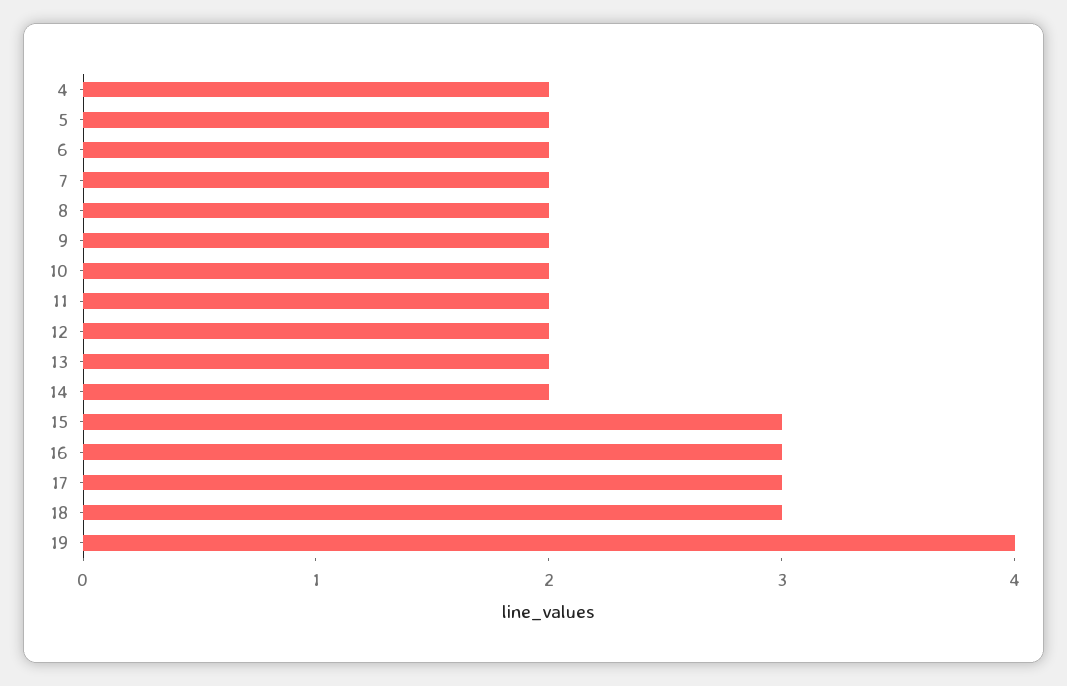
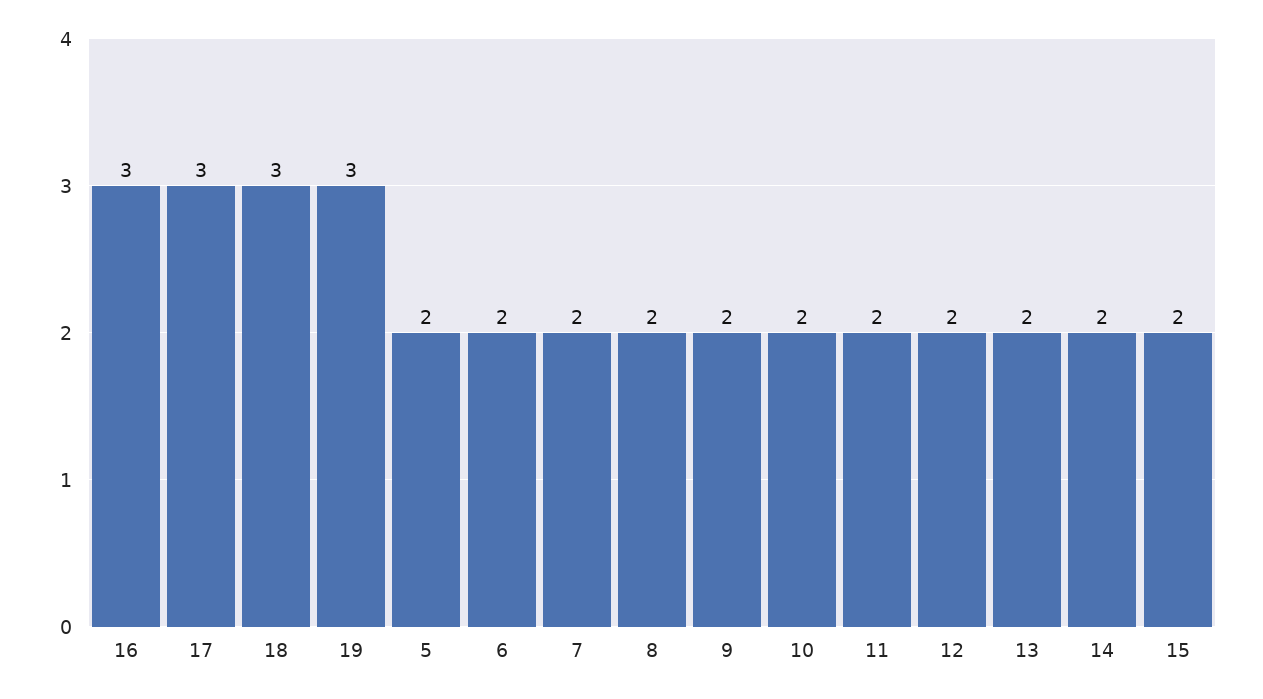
  {
-   "4": 2,
    "5": 2,
    "6": 2,
    "7": 2,
    "8": 2,
    "9": 2,
    "10": 2,
    "11": 2,
    "12": 2,
    "13": 2,
    "14": 2,
-   "15": 3,
+   "15": 2,
    "16": 3,
    "17": 3,
    "18": 3,
-   "19": 4
+   "19": 3
  }

